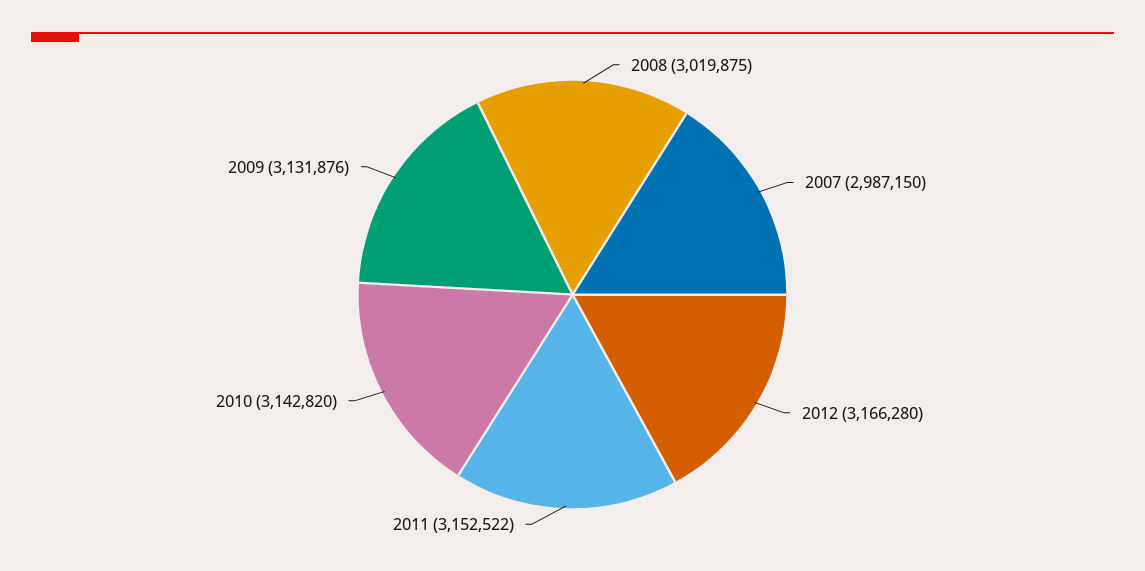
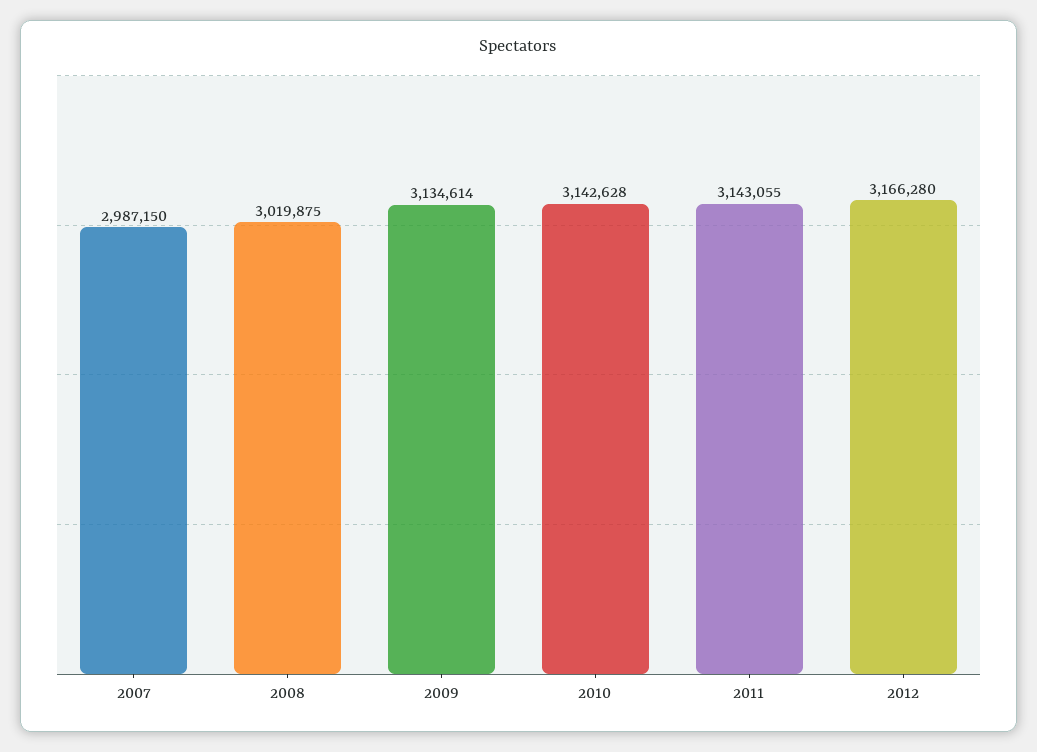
  {
    "2008": 3019875,
    "2007": 2987150,
    "2012": 3166280,
-   "2011": 3152522,
+   "2011": 3143055,
-   "2010": 3142820,
+   "2010": 3142628,
-   "2009": 3131876
+   "2009": 3134614
  }

